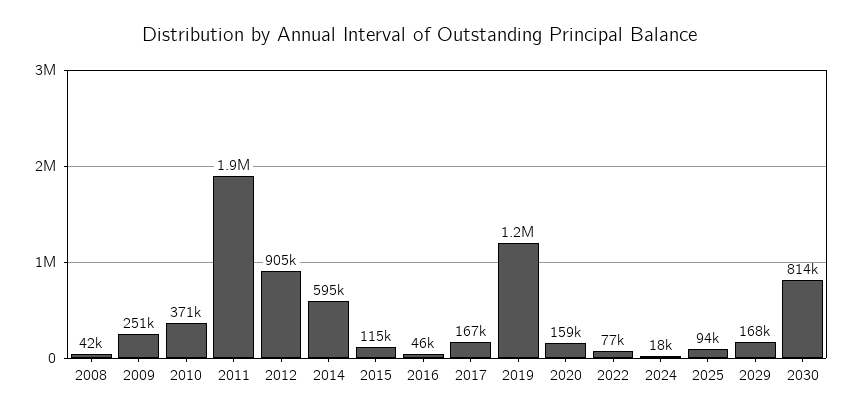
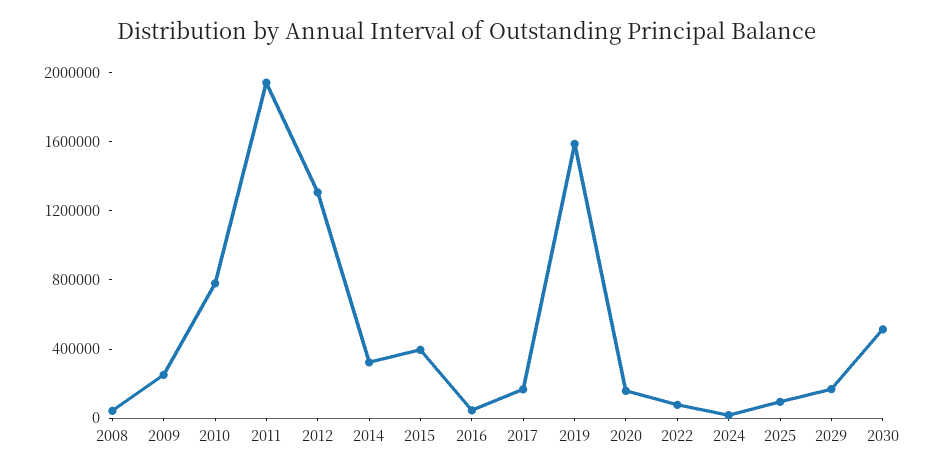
  {
    "2008": 42000,
    "2009": 251000,
-   "2010": 371000,
+   "2010": 800000,
    "2011": 1900000,
-   "2012": 905000,
+   "2012": 1300000,
-   "2014": 595000,
+   "2014": 300000,
-   "2015": 115000,
+   "2015": 400000,
    "2016": 46000,
    "2017": 167000,
-   "2019": 1200000,
+   "2019": 1600000,
    "2020": 159000,
    "2022": 77000,
    "2024": 18000,
    "2025": 94000,
    "2029": 168000,
-   "2030": 814000
+   "2030": 500000
  }

